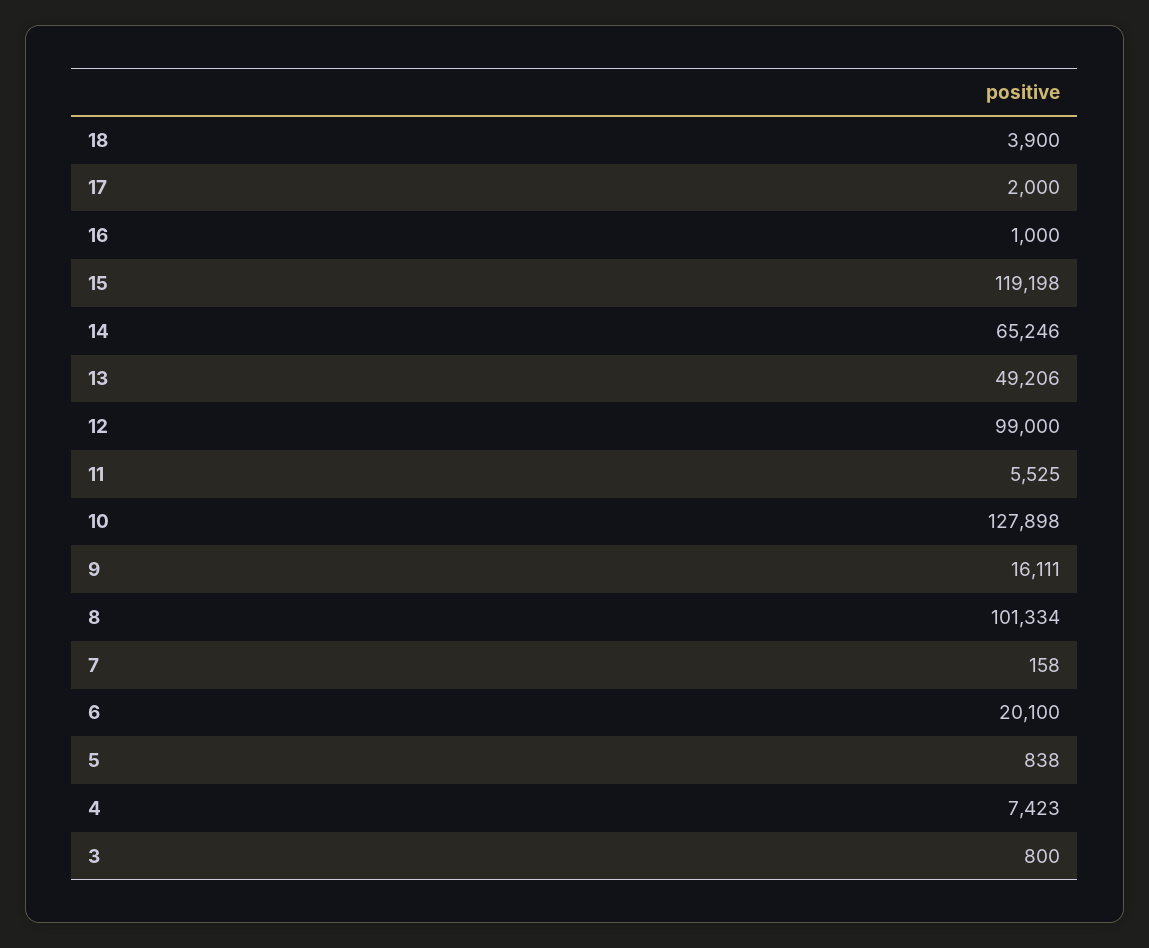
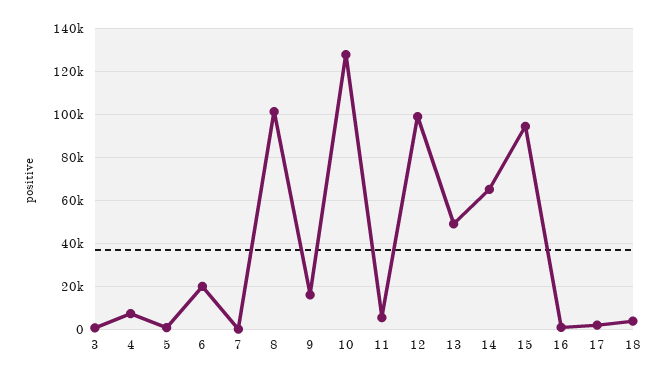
  {
    "18": 3900,
    "17": 2000,
    "16": 1000,
-   "15": 119198,
+   "15": 95000,
    "14": 65246,
    "13": 49206,
    "12": 99000,
    "11": 5525,
    "10": 127898,
    "9": 16111,
    "8": 101334,
    "7": 158,
    "6": 20100,
    "5": 838,
    "4": 7423,
    "3": 800
  }

